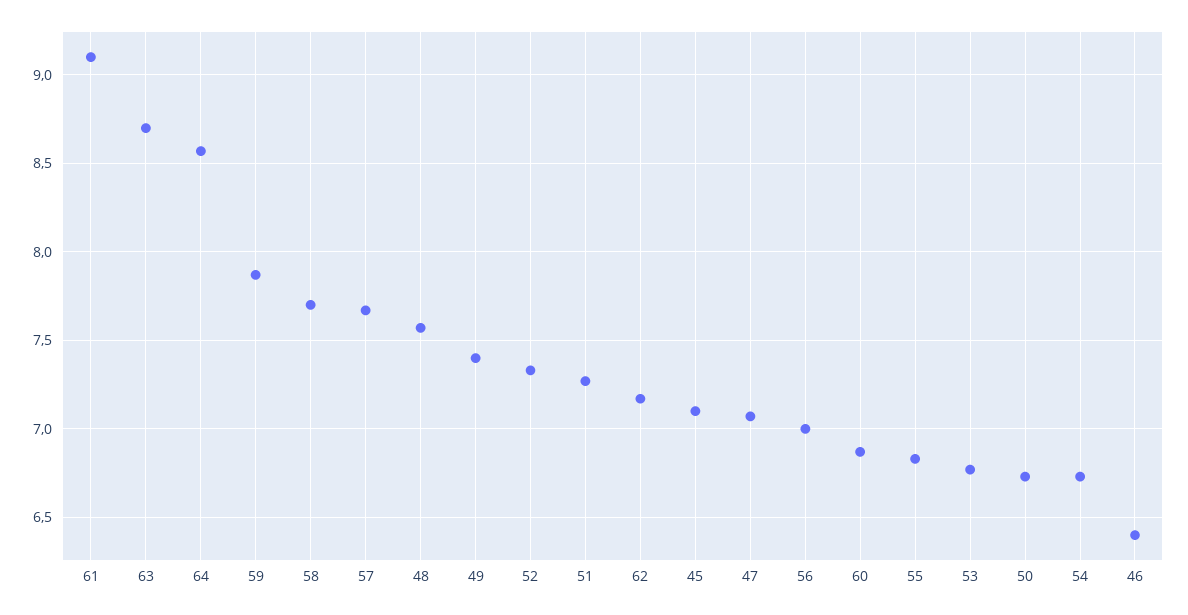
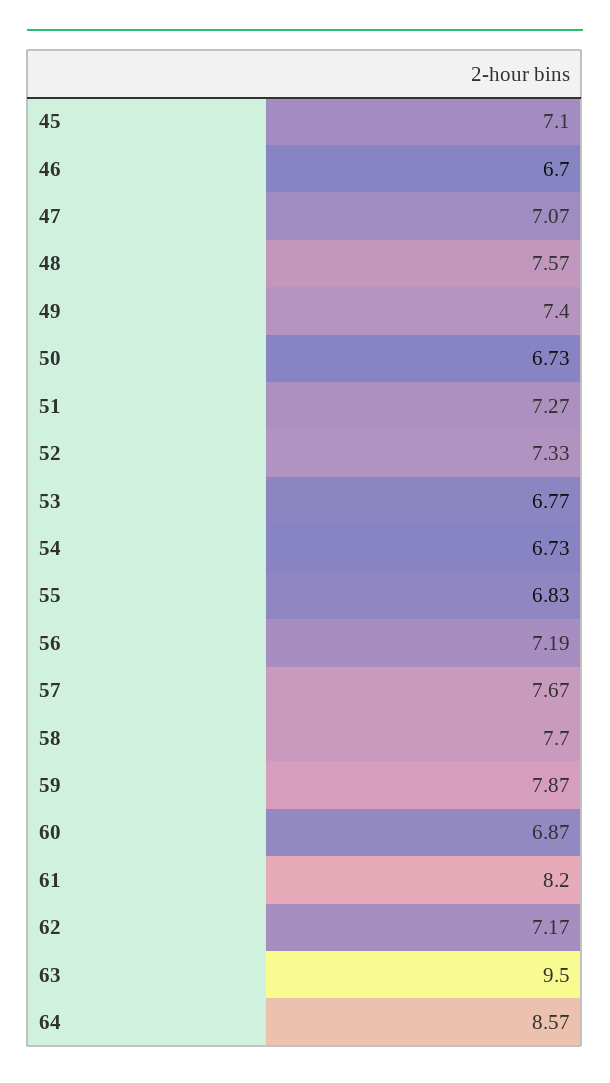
  {
-   "61": 9.1,
+   "61": 8.2,
-   "63": 8.7,
+   "63": 9.5,
    "64": 8.57,
    "59": 7.87,
    "58": 7.7,
    "57": 7.67,
    "48": 7.57,
    "49": 7.4,
    "52": 7.33,
    "51": 7.27,
    "62": 7.17,
    "45": 7.1,
    "47": 7.07,
-   "56": 7,
+   "56": 7.19,
    "60": 6.87,
    "55": 6.83,
    "53": 6.77,
    "50": 6.73,
    "54": 6.73,
-   "46": 6.4
+   "46": 6.7
  }

